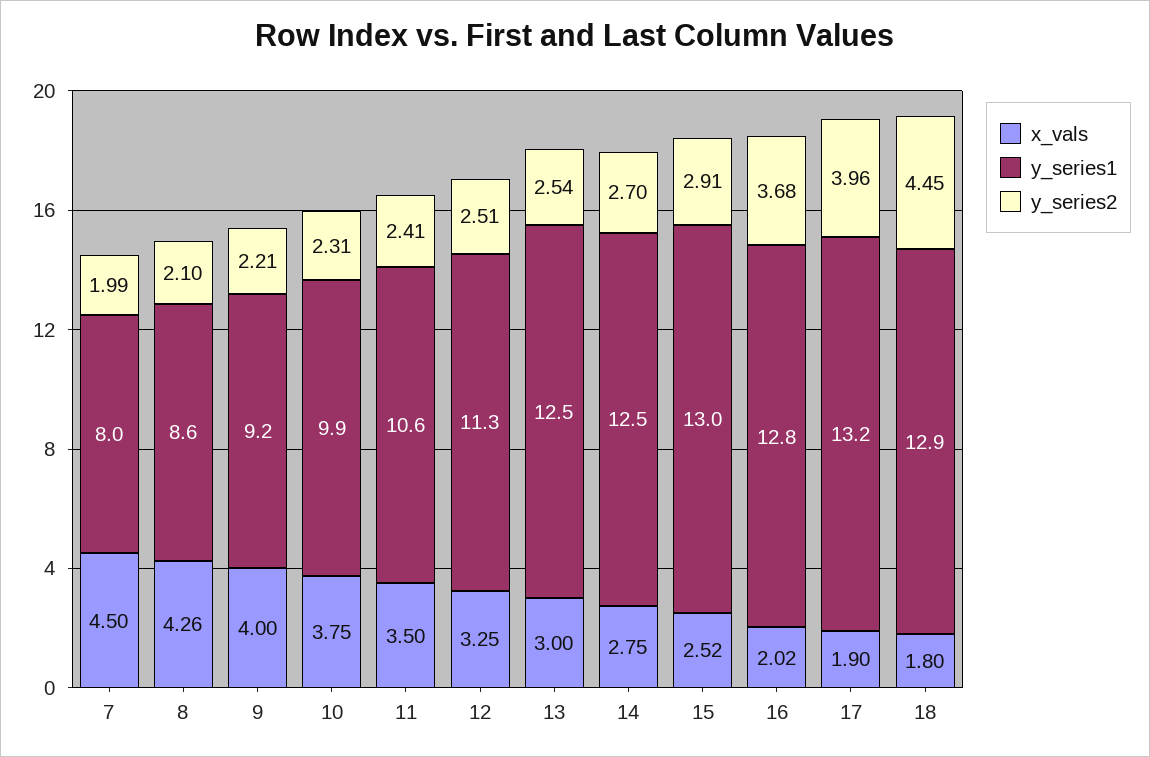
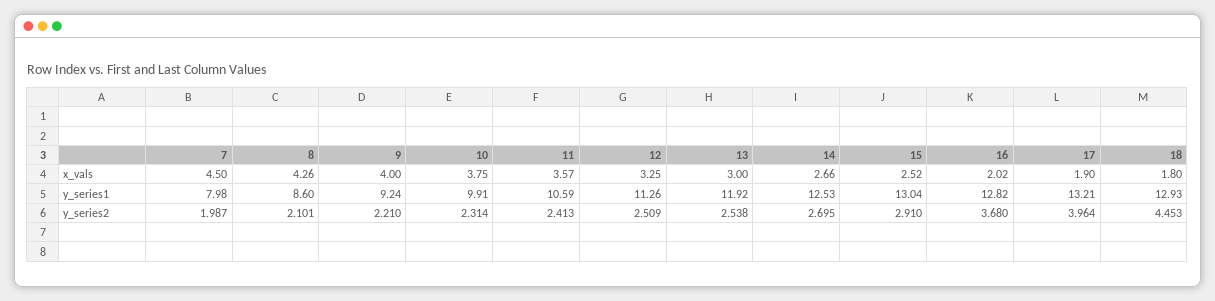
  {
    "x_vals": {
      "7": 4.5,
      "8": 4.26,
      "9": 4,
      "10": 3.75,
-     "11": 3.5,
+     "11": 3.57,
      "12": 3.25,
      "13": 3,
-     "14": 2.75,
+     "14": 2.66,
      "15": 2.52,
      "16": 2.02,
      "17": 1.9,
      "18": 1.8
    },
    "y_series1": {
      "7": 7.98,
      "8": 8.6,
      "9": 9.24,
      "10": 9.91,
      "11": 10.59,
      "12": 11.26,
-     "13": 12.5,
+     "13": 11.92,
      "14": 12.53,
      "15": 13.04,
      "16": 12.82,
      "17": 13.21,
      "18": 12.93
    },
    "y_series2": {
      "7": 1.987,
      "8": 2.101,
      "9": 2.21,
      "10": 2.314,
      "11": 2.413,
      "12": 2.509,
      "13": 2.538,
      "14": 2.695,
      "15": 2.91,
      "16": 3.68,
      "17": 3.964,
      "18": 4.453
    }
  }

